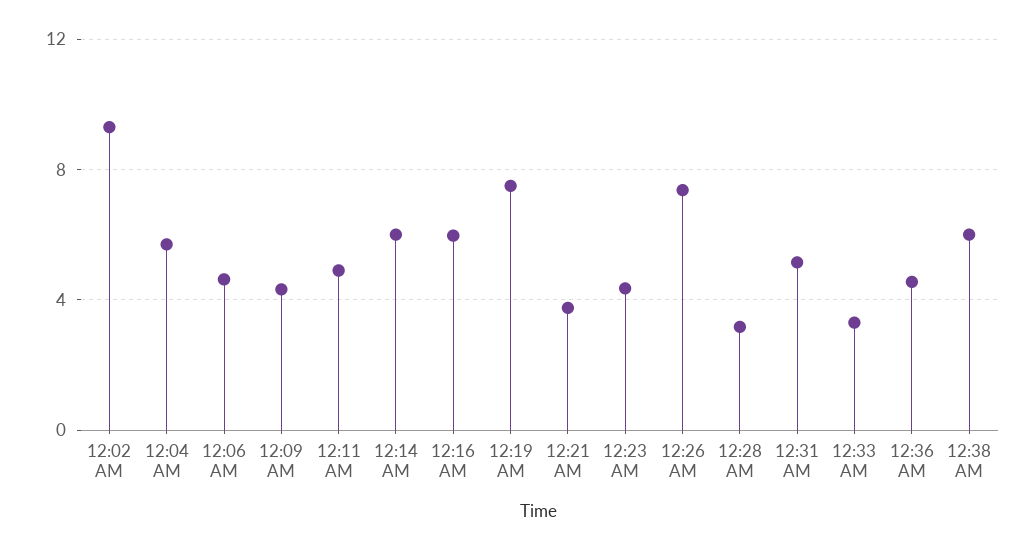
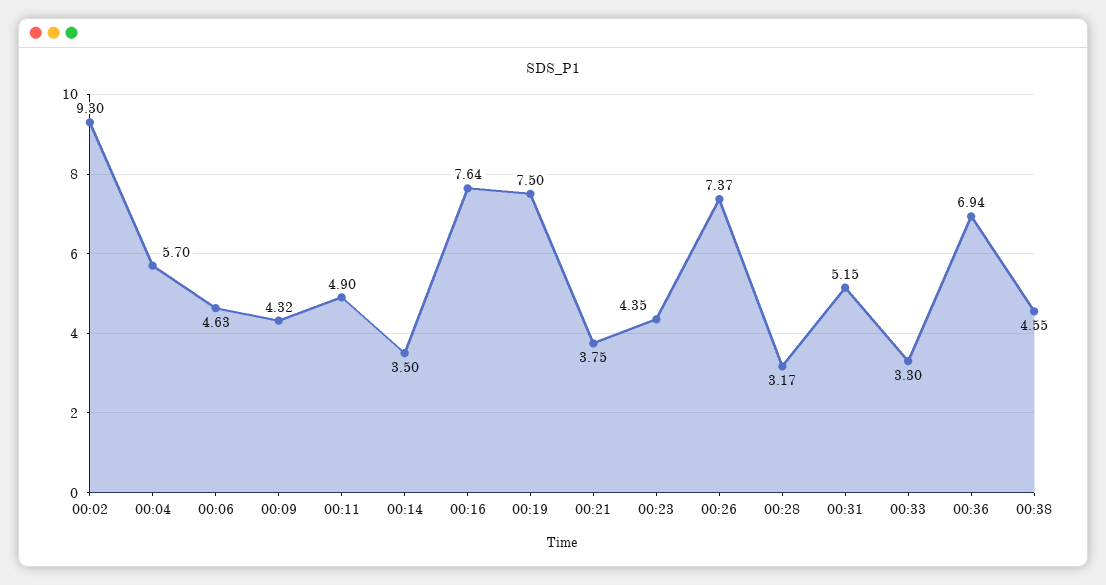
  {
    "12:02 AM": 9.3,
    "12:04 AM": 5.7,
    "12:06 AM": 4.63,
    "12:09 AM": 4.32,
    "12:11 AM": 4.9,
-   "12:14 AM": 6,
+   "12:14 AM": 3.5,
-   "12:16 AM": 6,
+   "12:16 AM": 7.64,
    "12:19 AM": 7.5,
    "12:21 AM": 3.75,
    "12:23 AM": 4.35,
    "12:26 AM": 7.37,
    "12:28 AM": 3.17,
    "12:31 AM": 5.15,
    "12:33 AM": 3.3,
-   "12:36 AM": 4.5,
+   "12:36 AM": 6.94,
-   "12:38 AM": 6
+   "12:38 AM": 4.55
  }

